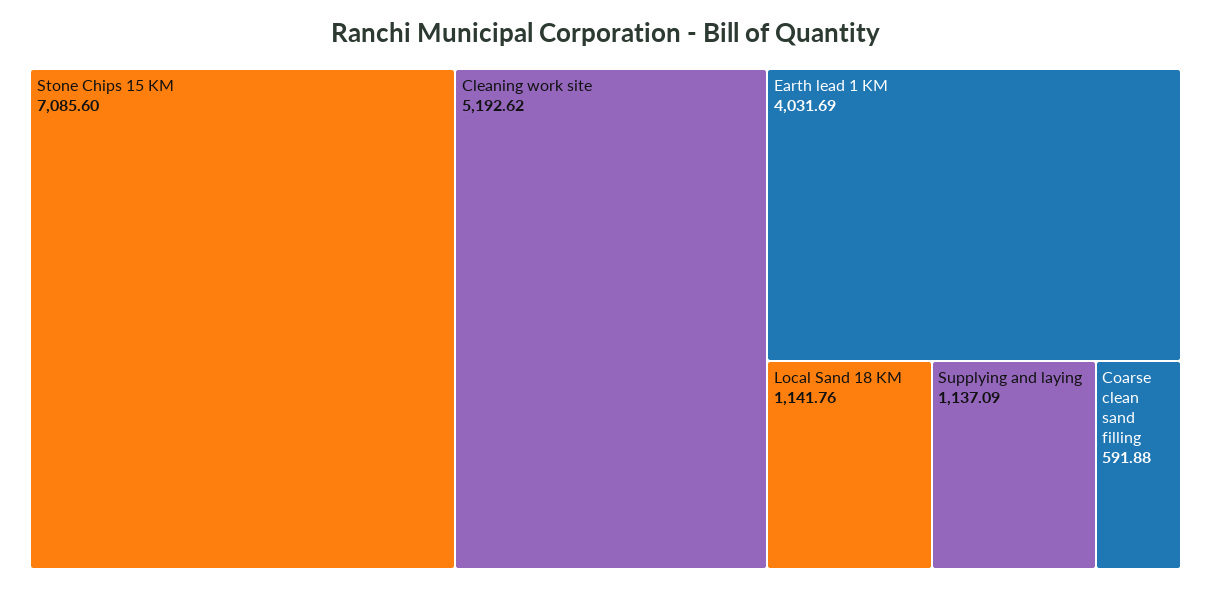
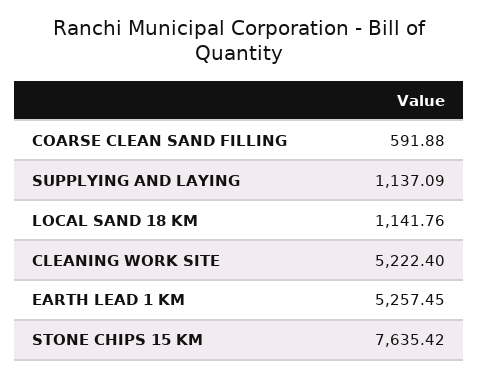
  {
-   "Stone Chips 15 KM": 7085.6,
+   "Stone Chips 15 KM": 7635.42,
-   "Cleaning work site": 5192.62,
+   "Cleaning work site": 5222.4,
-   "Earth lead 1 KM": 4031.69,
+   "Earth lead 1 KM": 5257.45,
    "Local Sand 18 KM": 1141.76,
    "Supplying and laying": 1137.09,
    "Coarse clean sand filling": 591.88
  }

